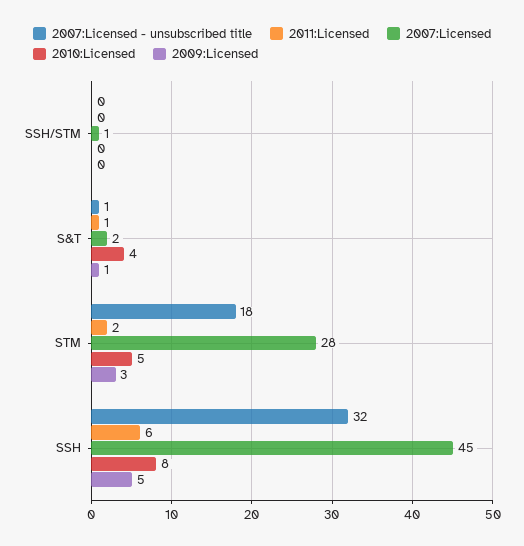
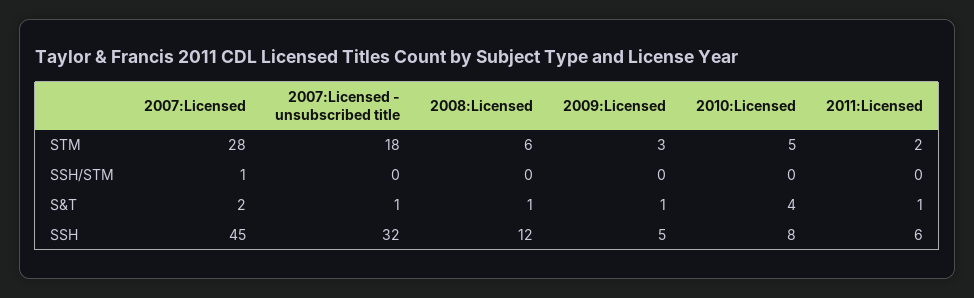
  {
    "2007:Licensed - unsubscribed title": {
      "SSH/STM": 0,
      "S&T": 1,
      "STM": 18,
      "SSH": 32
    },
    "2011:Licensed": {
      "SSH/STM": 0,
      "S&T": 1,
      "STM": 2,
      "SSH": 6
    },
    "2007:Licensed": {
      "SSH/STM": 1,
      "S&T": 2,
      "STM": 28,
      "SSH": 45
    },
    "2010:Licensed": {
      "SSH/STM": 0,
      "S&T": 4,
      "STM": 5,
      "SSH": 8
    },
    "2009:Licensed": {
      "SSH/STM": 0,
      "S&T": 1,
      "STM": 3,
      "SSH": 5
-   }
+   },
+   "2008:Licensed": {
+     "STM": 6,
+     "SSH/STM": 0,
+     "S&T": 1,
+     "SSH": 12
+   }
  }

